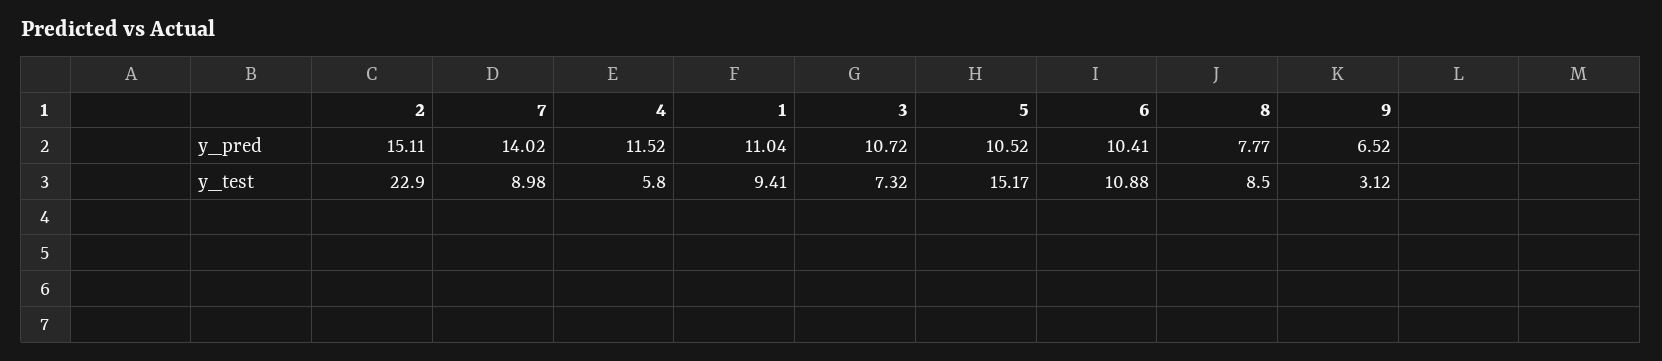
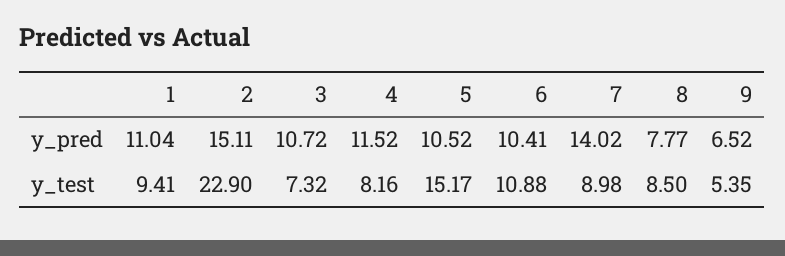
  {
    "2": {
      "y_pred": 15.11,
      "y_test": 22.9
    },
    "7": {
      "y_pred": 14.02,
      "y_test": 8.98
    },
    "4": {
      "y_pred": 11.52,
-     "y_test": 5.8
+     "y_test": 8.16
    },
    "1": {
      "y_pred": 11.04,
      "y_test": 9.41
    },
    "3": {
      "y_pred": 10.72,
      "y_test": 7.32
    },
    "5": {
      "y_pred": 10.52,
      "y_test": 15.17
    },
    "6": {
      "y_pred": 10.41,
      "y_test": 10.88
    },
    "8": {
      "y_pred": 7.77,
      "y_test": 8.5
    },
    "9": {
      "y_pred": 6.52,
-     "y_test": 3.12
+     "y_test": 5.35
    }
  }

